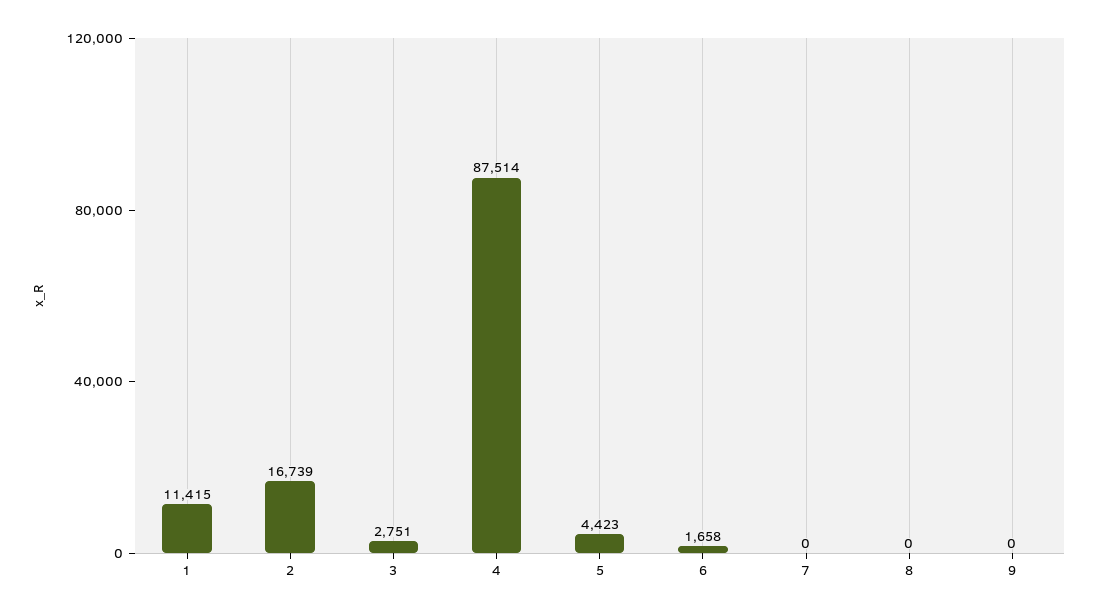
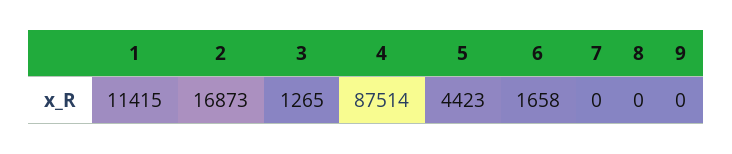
  {
    "1": 11415,
-   "2": 16739,
+   "2": 16873,
-   "3": 2751,
+   "3": 1265,
    "4": 87514,
    "5": 4423,
    "6": 1658,
    "7": 0,
    "8": 0,
    "9": 0
  }

